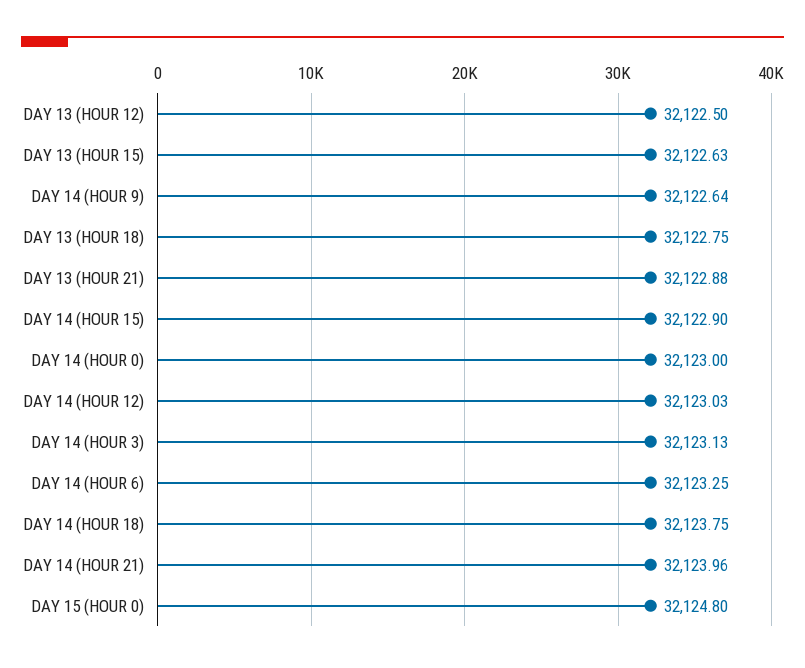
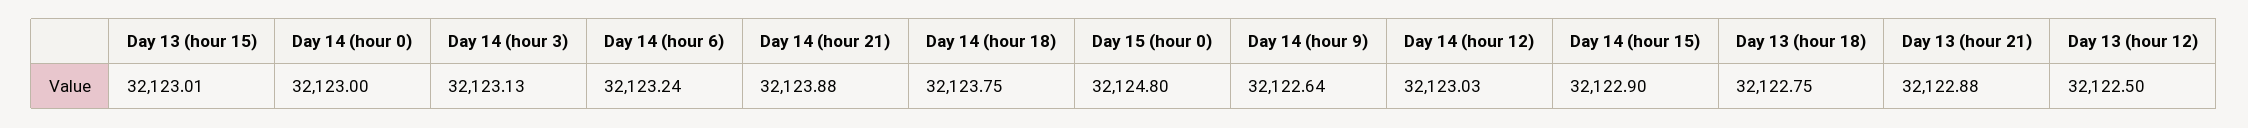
  {
    "DAY 13 (HOUR 12)": 32122.5,
-   "DAY 13 (HOUR 15)": 32122.63,
+   "DAY 13 (HOUR 15)": 32123.01,
    "DAY 14 (HOUR 9)": 32122.64,
    "DAY 13 (HOUR 18)": 32122.75,
    "DAY 13 (HOUR 21)": 32122.88,
    "DAY 14 (HOUR 15)": 32122.9,
    "DAY 14 (HOUR 0)": 32123,
    "DAY 14 (HOUR 12)": 32123.03,
    "DAY 14 (HOUR 3)": 32123.13,
-   "DAY 14 (HOUR 6)": 32123.25,
+   "DAY 14 (HOUR 6)": 32123.24,
    "DAY 14 (HOUR 18)": 32123.75,
-   "DAY 14 (HOUR 21)": 32123.96,
+   "DAY 14 (HOUR 21)": 32123.88,
    "DAY 15 (HOUR 0)": 32124.8
  }

